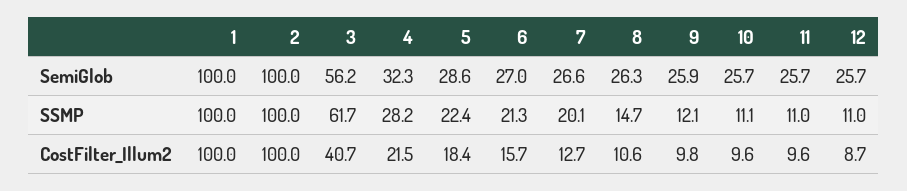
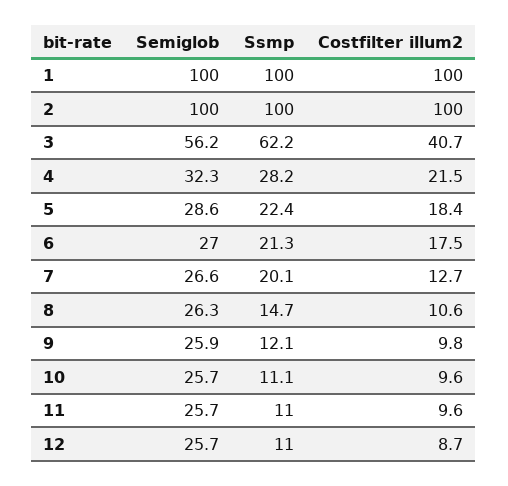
  {
    "1": {
      "SemiGlob": 100,
      "SSMP": 100,
      "CostFilter_Illum2": 100
    },
    "2": {
      "SemiGlob": 100,
      "SSMP": 100,
      "CostFilter_Illum2": 100
    },
    "3": {
      "SemiGlob": 56.2,
-     "SSMP": 61.7,
+     "SSMP": 62.2,
      "CostFilter_Illum2": 40.7
    },
    "4": {
      "SemiGlob": 32.3,
      "SSMP": 28.2,
      "CostFilter_Illum2": 21.5
    },
    "5": {
      "SemiGlob": 28.6,
      "SSMP": 22.4,
      "CostFilter_Illum2": 18.4
    },
    "6": {
      "SemiGlob": 27,
      "SSMP": 21.3,
-     "CostFilter_Illum2": 15.7
+     "CostFilter_Illum2": 17.5
    },
    "7": {
      "SemiGlob": 26.6,
      "SSMP": 20.1,
      "CostFilter_Illum2": 12.7
    },
    "8": {
      "SemiGlob": 26.3,
      "SSMP": 14.7,
      "CostFilter_Illum2": 10.6
    },
    "9": {
      "SemiGlob": 25.9,
      "SSMP": 12.1,
      "CostFilter_Illum2": 9.8
    },
    "10": {
      "SemiGlob": 25.7,
      "SSMP": 11.1,
      "CostFilter_Illum2": 9.6
    },
    "11": {
      "SemiGlob": 25.7,
      "SSMP": 11,
      "CostFilter_Illum2": 9.6
    },
    "12": {
      "SemiGlob": 25.7,
      "SSMP": 11,
      "CostFilter_Illum2": 8.7
    }
  }

